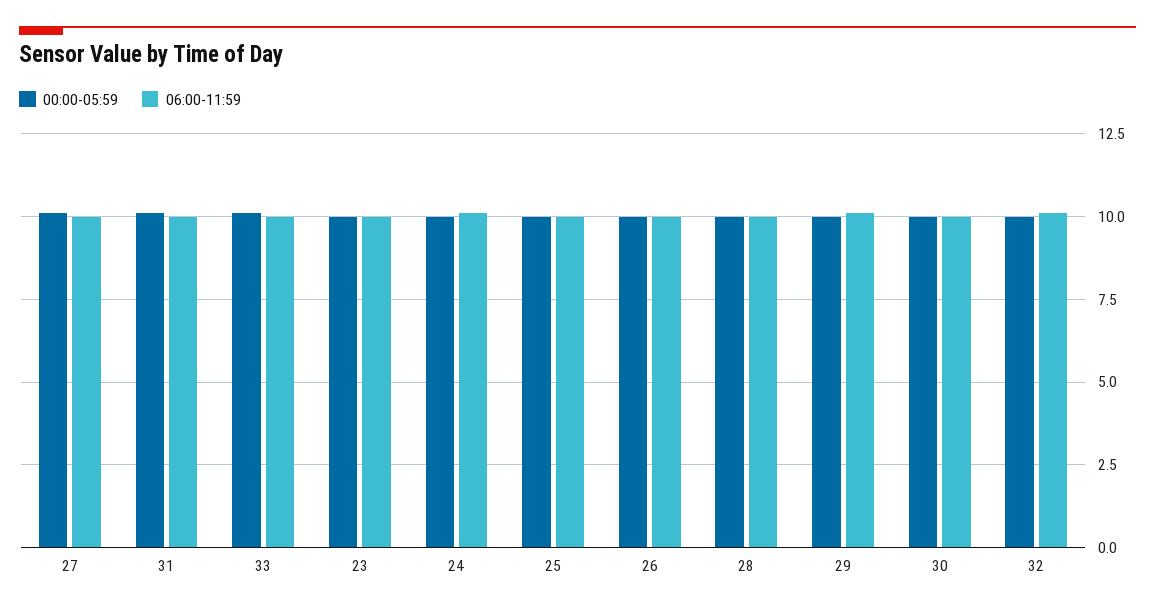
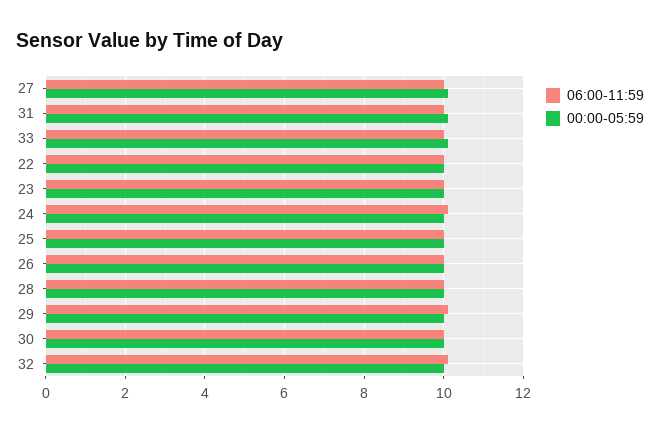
  {
    "00:00-05:59": {
      "27": 10,
      "31": 10,
      "33": 10,
      "23": 10,
      "24": 10,
      "25": 10,
      "26": 10,
      "28": 10,
      "29": 10,
      "30": 10,
-     "32": 10
+     "32": 10,
+     "22": 10
    },
    "06:00-11:59": {
      "27": 10,
      "31": 10,
      "33": 10,
      "23": 10,
      "24": 10,
      "25": 10,
      "26": 10,
      "28": 10,
      "29": 10,
      "30": 10,
-     "32": 10
+     "32": 10,
+     "22": 10
    }
  }

